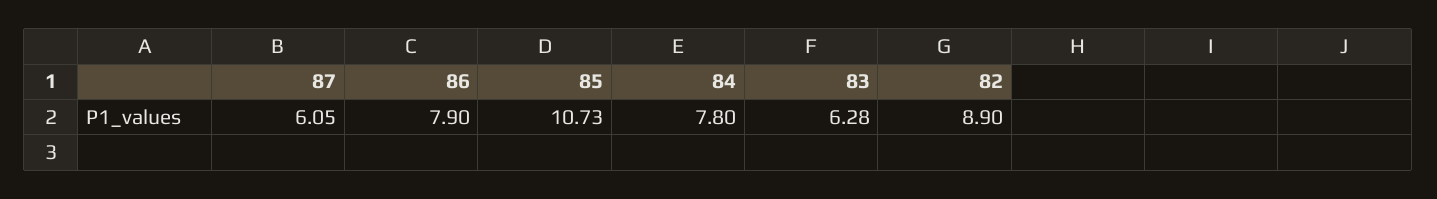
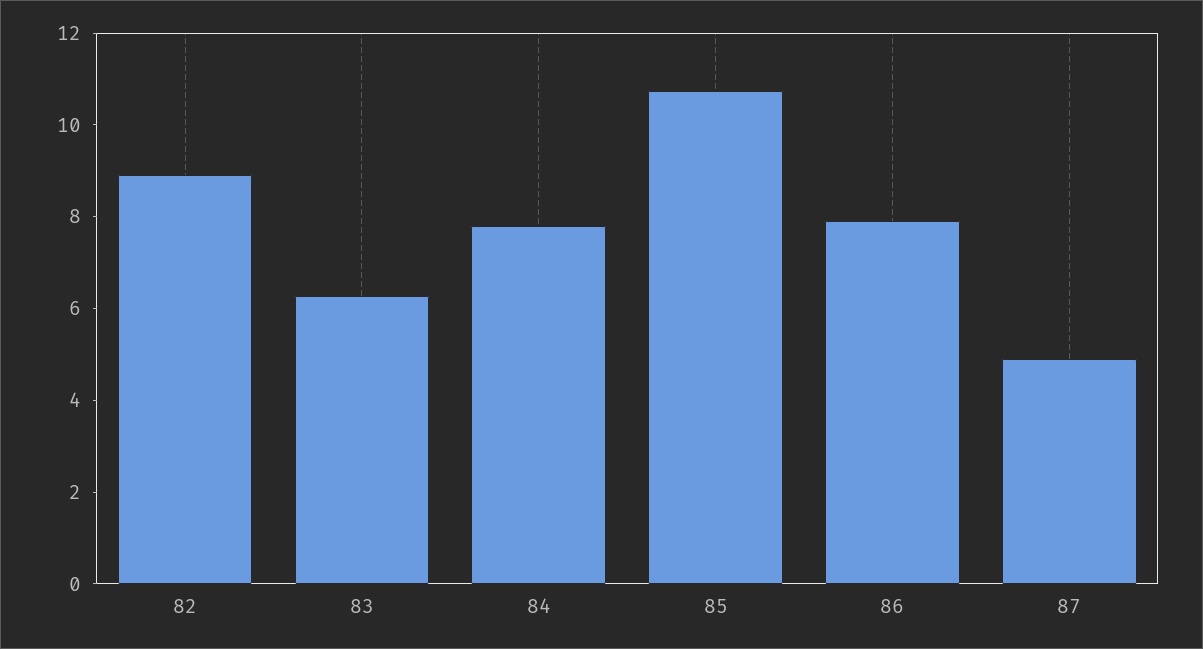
  {
-   "87": 6.05,
+   "87": 5,
    "86": 7.9,
    "85": 10.73,
    "84": 7.8,
    "83": 6.28,
    "82": 8.9
  }

